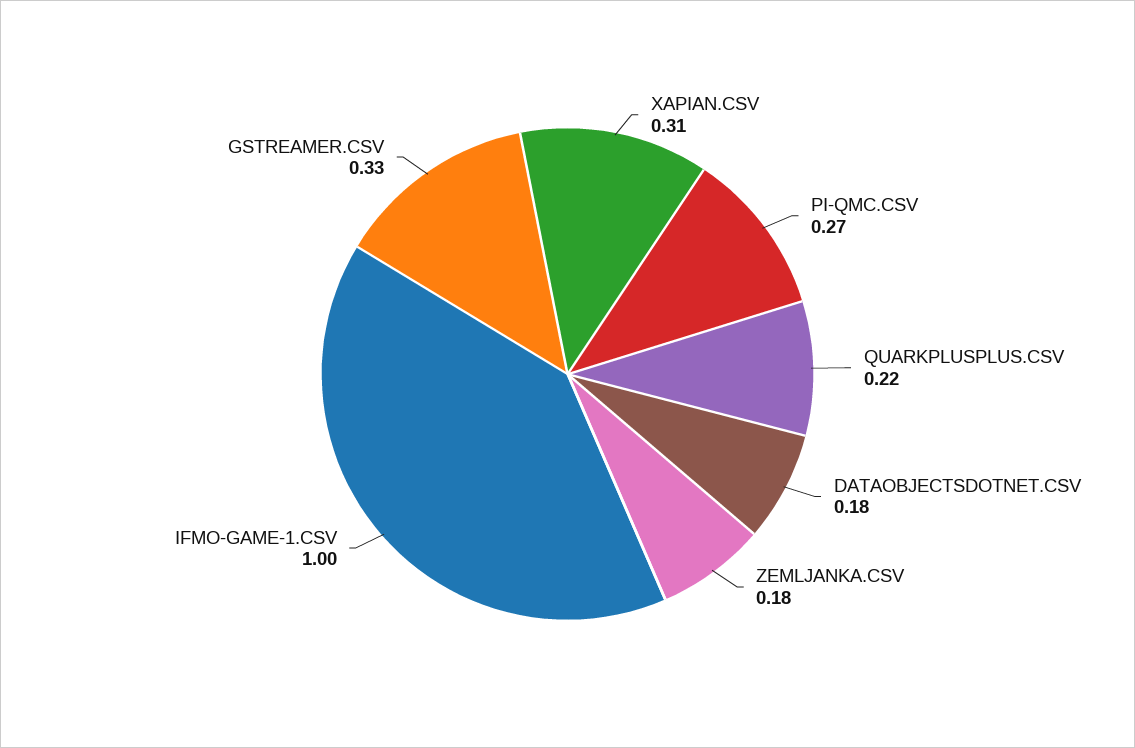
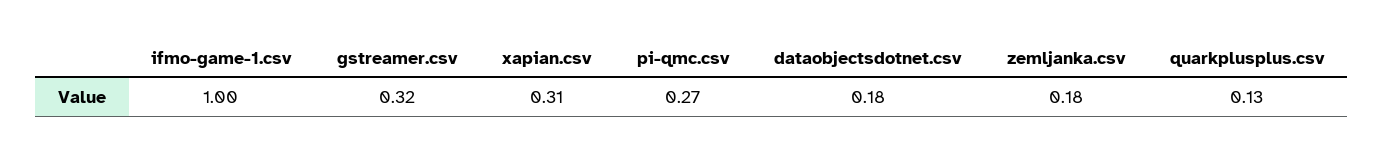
  {
    "XAPIAN.CSV": 0.31,
    "PI-QMC.CSV": 0.27,
-   "QUARKPLUSPLUS.CSV": 0.22,
+   "QUARKPLUSPLUS.CSV": 0.13,
    "DATAOBJECTSDOTNET.CSV": 0.18,
    "ZEMLJANKA.CSV": 0.18,
    "IFMO-GAME-1.CSV": 1,
-   "GSTREAMER.CSV": 0.33
+   "GSTREAMER.CSV": 0.32
  }

